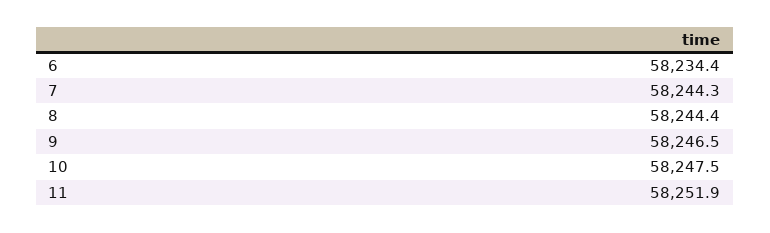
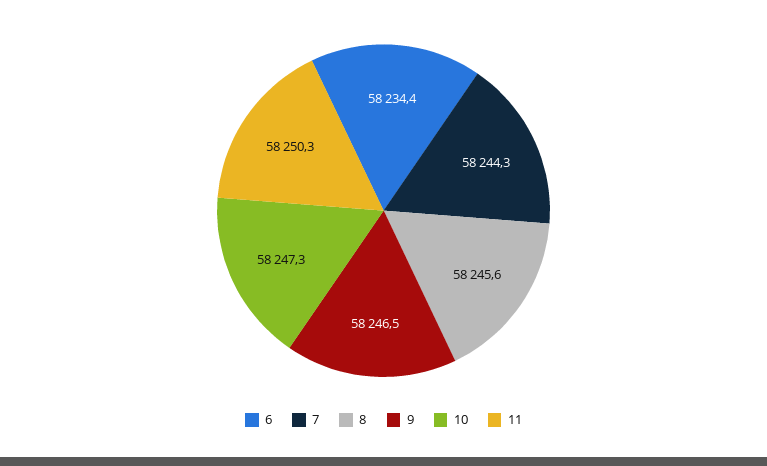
  {
    "6": 58234.4,
    "7": 58244.3,
-   "8": 58244.4,
+   "8": 58245.6,
    "9": 58246.5,
-   "10": 58247.5,
+   "10": 58247.3,
-   "11": 58251.9
+   "11": 58250.3
  }

